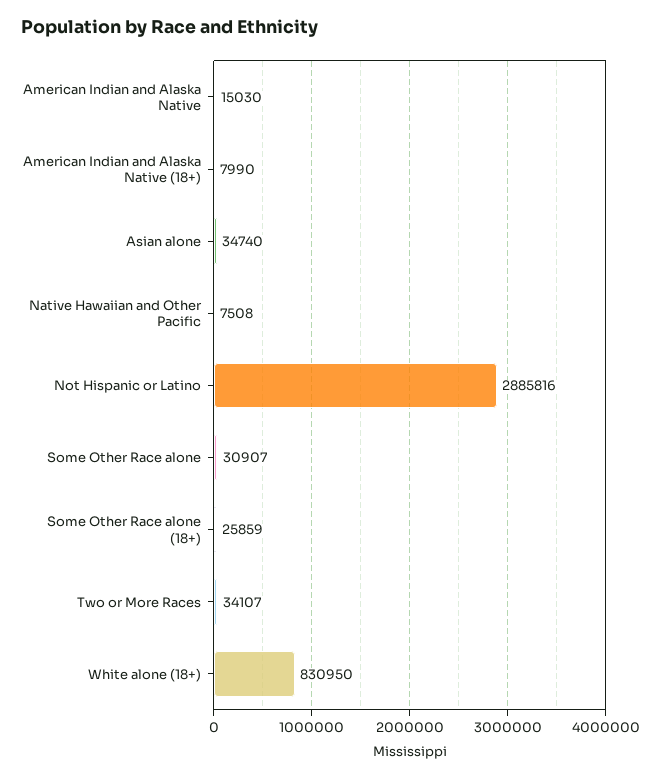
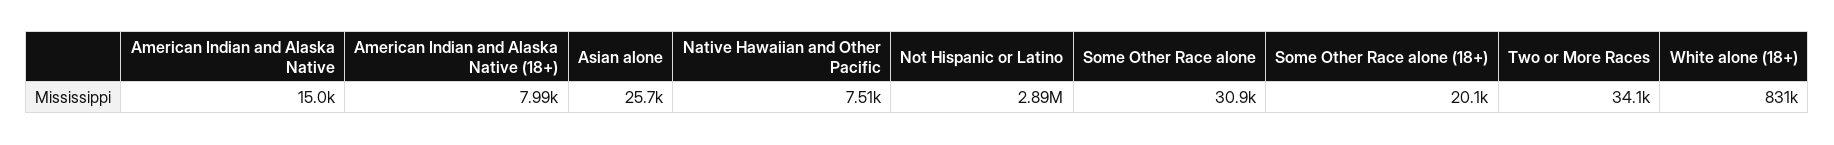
  {
    "American Indian and Alaska Native": 15030,
    "American Indian and Alaska Native (18+)": 7990,
-   "Asian alone": 34740,
+   "Asian alone": 25700,
    "Native Hawaiian and Other Pacific": 7508,
    "Not Hispanic or Latino": 2885816,
    "Some Other Race alone": 30907,
-   "Some Other Race alone (18+)": 25859,
+   "Some Other Race alone (18+)": 20100,
    "Two or More Races": 34107,
    "White alone (18+)": 830950
  }

